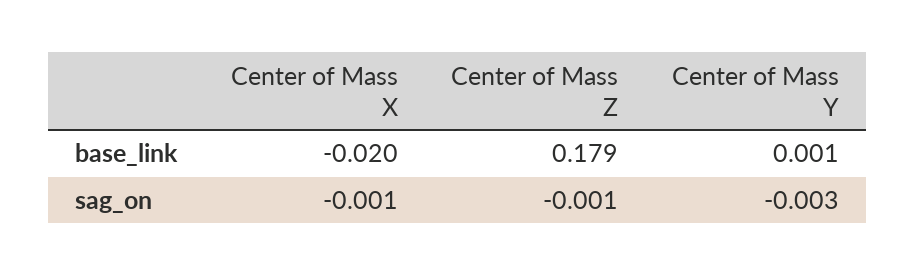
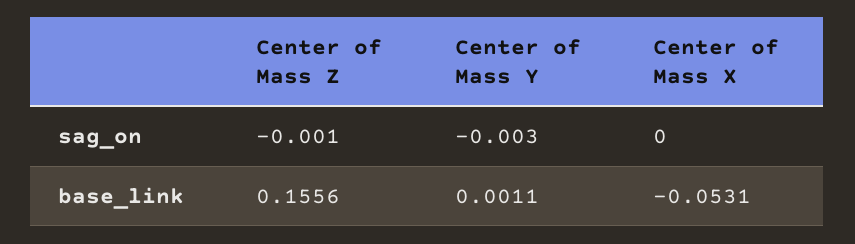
  {
    "Center of Mass X": {
-     "base_link": -0.02,
+     "base_link": -0.0531,
-     "sag_on": -0.001
+     "sag_on": 0
    },
    "Center of Mass Z": {
-     "base_link": 0.179,
+     "base_link": 0.1556,
      "sag_on": -0.001
    },
    "Center of Mass Y": {
      "base_link": 0.0011,
      "sag_on": -0.003
    }
  }

